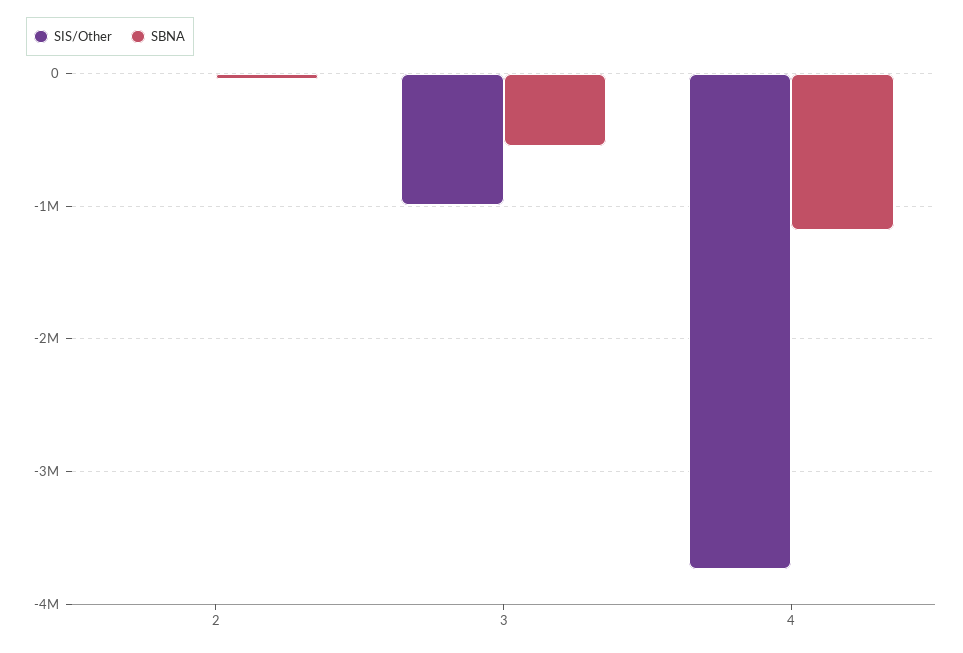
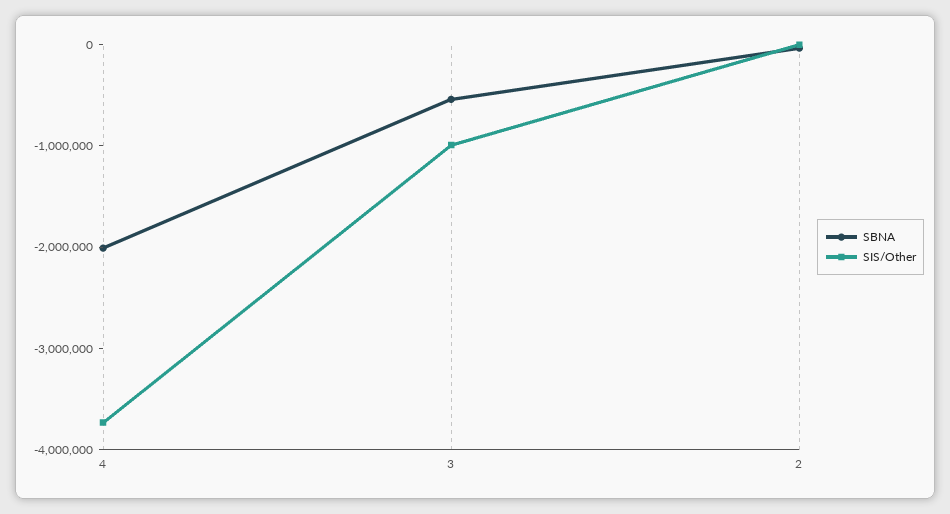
  {
    "SIS/Other": {
      "2": 0,
      "3": -1000000,
      "4": -3700000
    },
    "SBNA": {
      "2": 0,
      "3": -500000,
-     "4": -1200000
+     "4": -2000000
    }
  }

